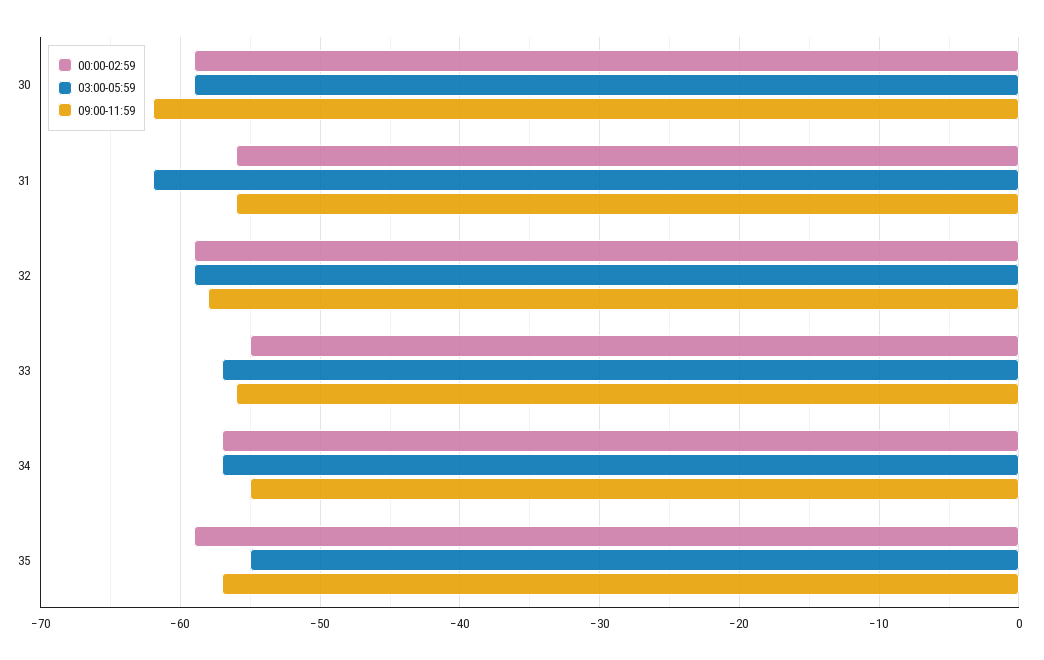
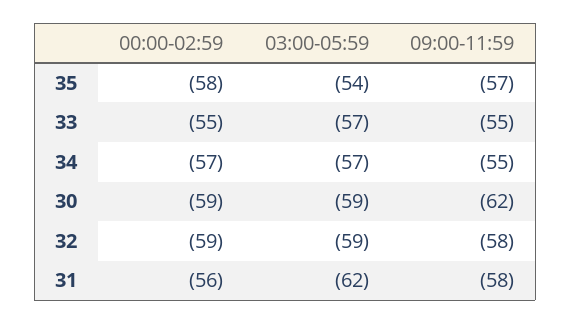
  {
    "00:00-02:59": {
      "30": -59,
      "31": -56,
      "32": -59,
      "33": -55,
      "34": -57,
-     "35": -59
+     "35": -58
    },
    "03:00-05:59": {
      "30": -59,
      "31": -62,
      "32": -59,
      "33": -57,
      "34": -57,
-     "35": -55
+     "35": -54
    },
    "09:00-11:59": {
      "30": -62,
-     "31": -56,
+     "31": -58,
      "32": -58,
-     "33": -56,
+     "33": -55,
      "34": -55,
      "35": -57
    }
  }

